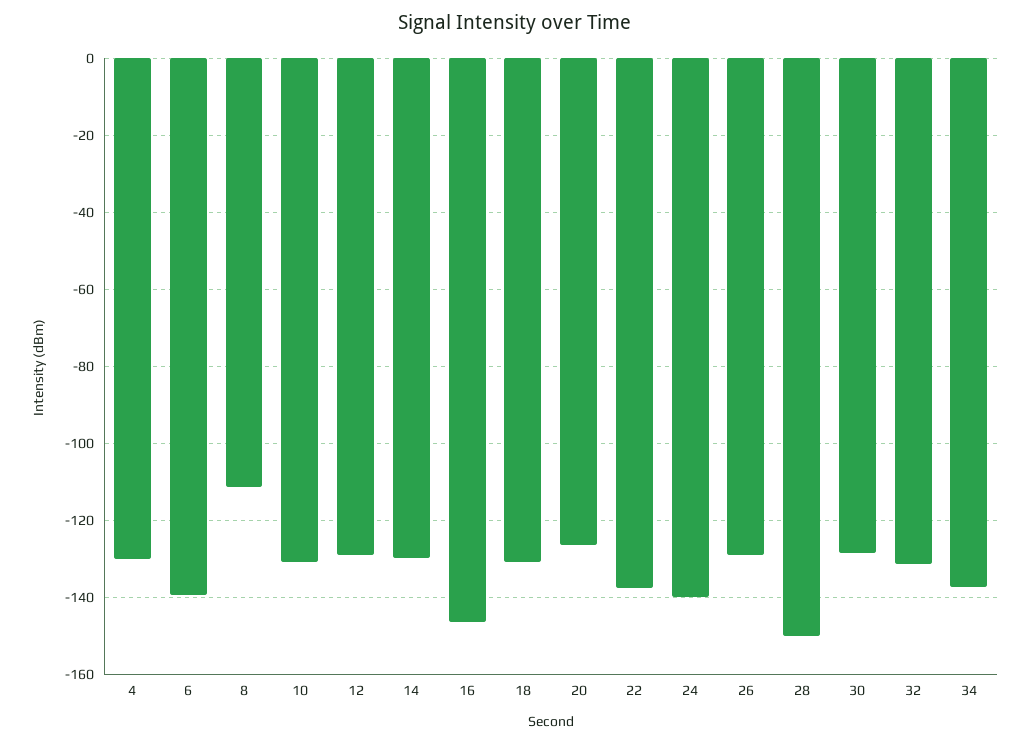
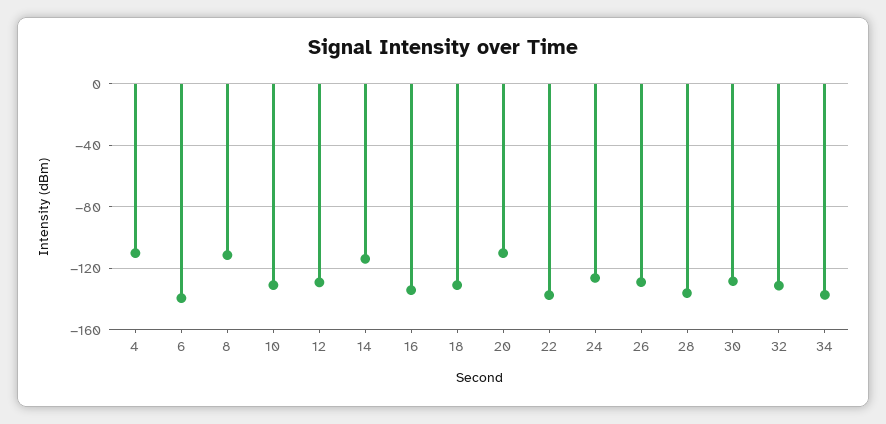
  {
-   "4": -130,
+   "4": -110,
    "6": -140,
    "8": -112,
    "10": -130,
    "12": -130,
-   "14": -130,
+   "14": -115,
-   "16": -146,
+   "16": -135,
    "18": -130,
-   "20": -126,
+   "20": -110,
    "22": -138,
-   "24": -140,
+   "24": -125,
    "26": -128,
-   "28": -150,
+   "28": -135,
    "30": -128,
    "32": -132,
    "34": -138
  }

